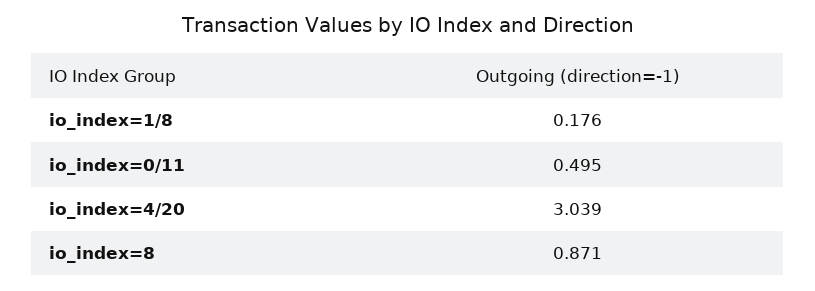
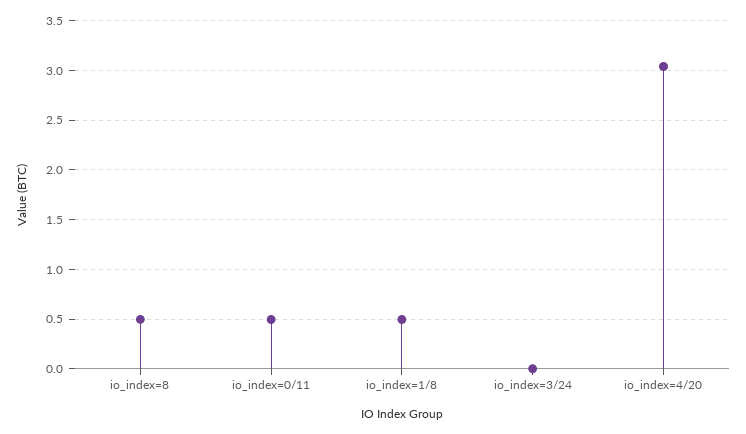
  {
-   "io_index=1/8": 0.176,
+   "io_index=1/8": 0.5,
    "io_index=0/11": 0.495,
    "io_index=4/20": 3.039,
-   "io_index=8": 0.871
+   "io_index=8": 0.5,
+   "io_index=3/24": 0
  }

